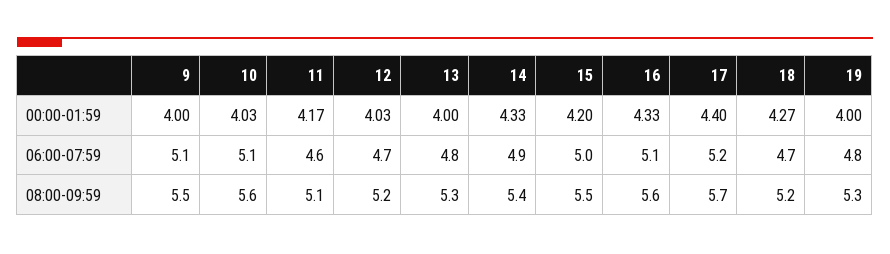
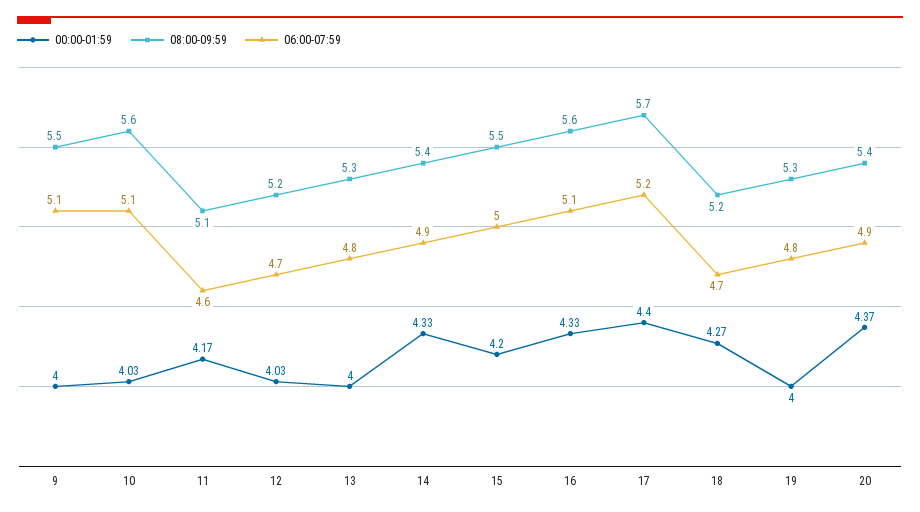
  {
    "00:00-01:59": {
      "9": 4,
      "10": 4.03,
      "11": 4.17,
      "12": 4.03,
      "13": 4,
      "14": 4.33,
      "15": 4.2,
      "16": 4.33,
      "17": 4.4,
      "18": 4.27,
-     "19": 4
+     "19": 4,
+     "20": 4.37
    },
    "06:00-07:59": {
      "9": 5.1,
      "10": 5.1,
      "11": 4.6,
      "12": 4.7,
      "13": 4.8,
      "14": 4.9,
      "15": 5,
      "16": 5.1,
      "17": 5.2,
      "18": 4.7,
-     "19": 4.8
+     "19": 4.8,
+     "20": 4.9
    },
    "08:00-09:59": {
      "9": 5.5,
      "10": 5.6,
      "11": 5.1,
      "12": 5.2,
      "13": 5.3,
      "14": 5.4,
      "15": 5.5,
      "16": 5.6,
      "17": 5.7,
      "18": 5.2,
-     "19": 5.3
+     "19": 5.3,
+     "20": 5.4
    }
  }

